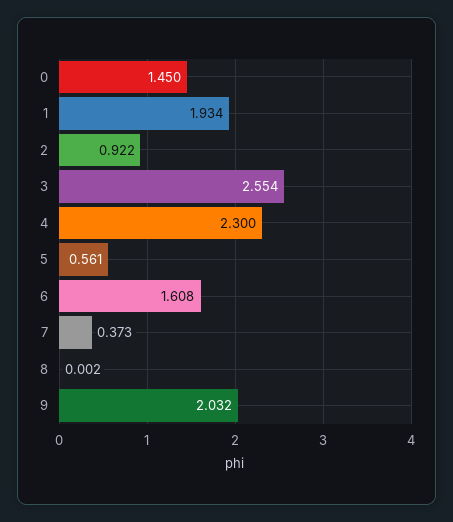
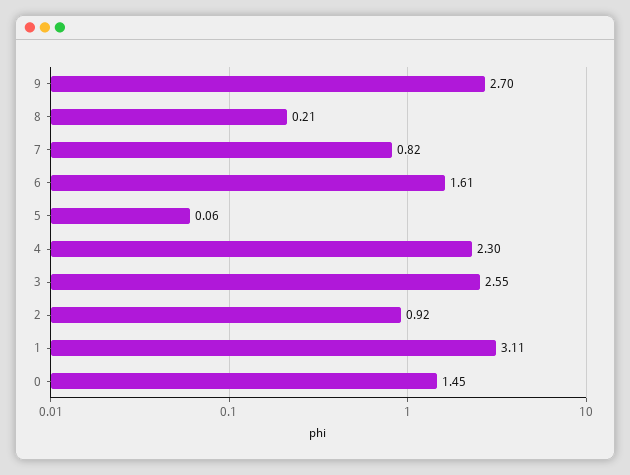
  {
    "0": 1.45,
-   "1": 1.934,
+   "1": 3.11,
    "2": 0.922,
    "3": 2.554,
    "4": 2.3,
-   "5": 0.561,
+   "5": 0.06,
    "6": 1.608,
-   "7": 0.373,
+   "7": 0.82,
-   "8": 0.002,
+   "8": 0.21,
-   "9": 2.032
+   "9": 2.7
  }

